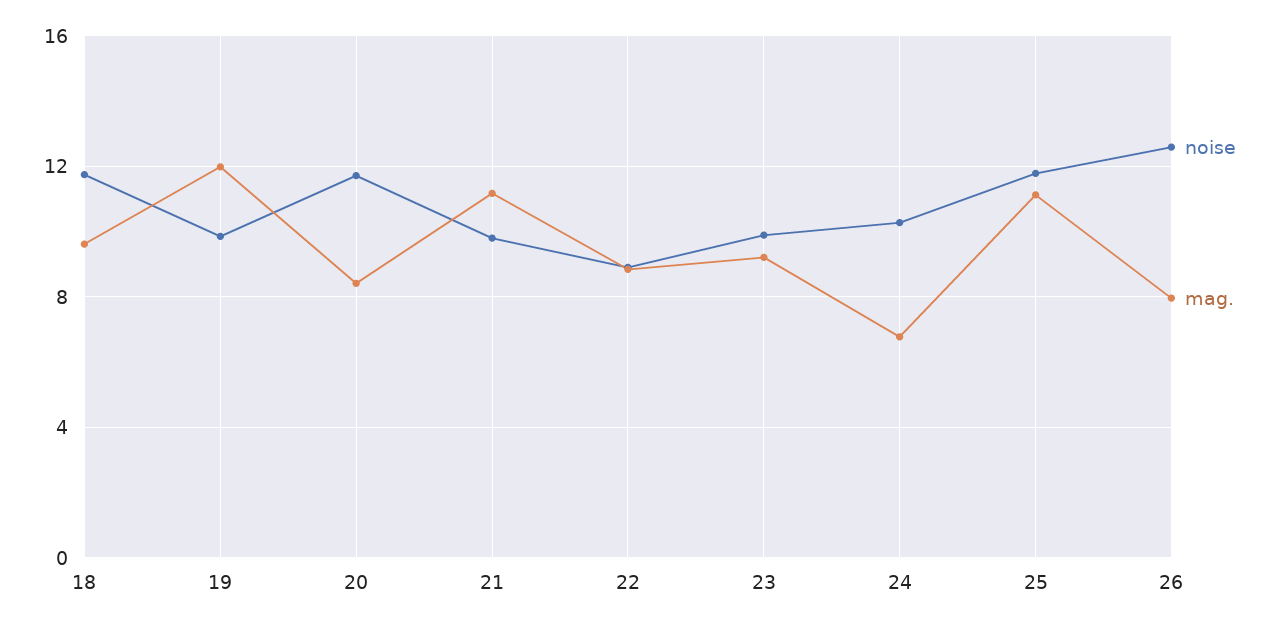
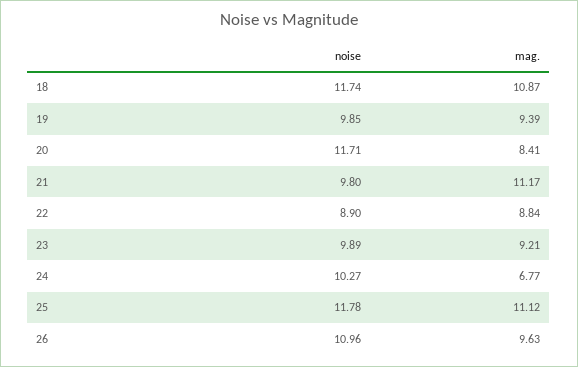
  {
    "noise": {
      "18": 11.74,
      "19": 9.85,
      "20": 11.71,
      "21": 9.8,
      "22": 8.9,
      "23": 9.89,
      "24": 10.27,
      "25": 11.78,
-     "26": 12.5
+     "26": 10.96
    },
    "mag.": {
-     "18": 9.5,
+     "18": 10.87,
-     "19": 12,
+     "19": 9.39,
      "20": 8.41,
      "21": 11.17,
      "22": 8.84,
      "23": 9.21,
      "24": 6.77,
      "25": 11.12,
-     "26": 8
+     "26": 9.63
    }
  }

